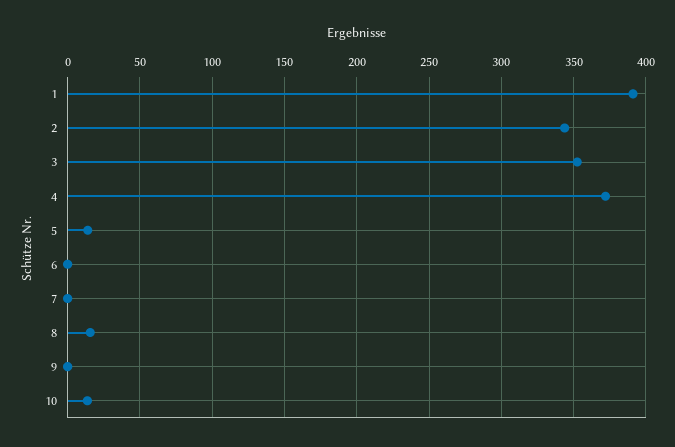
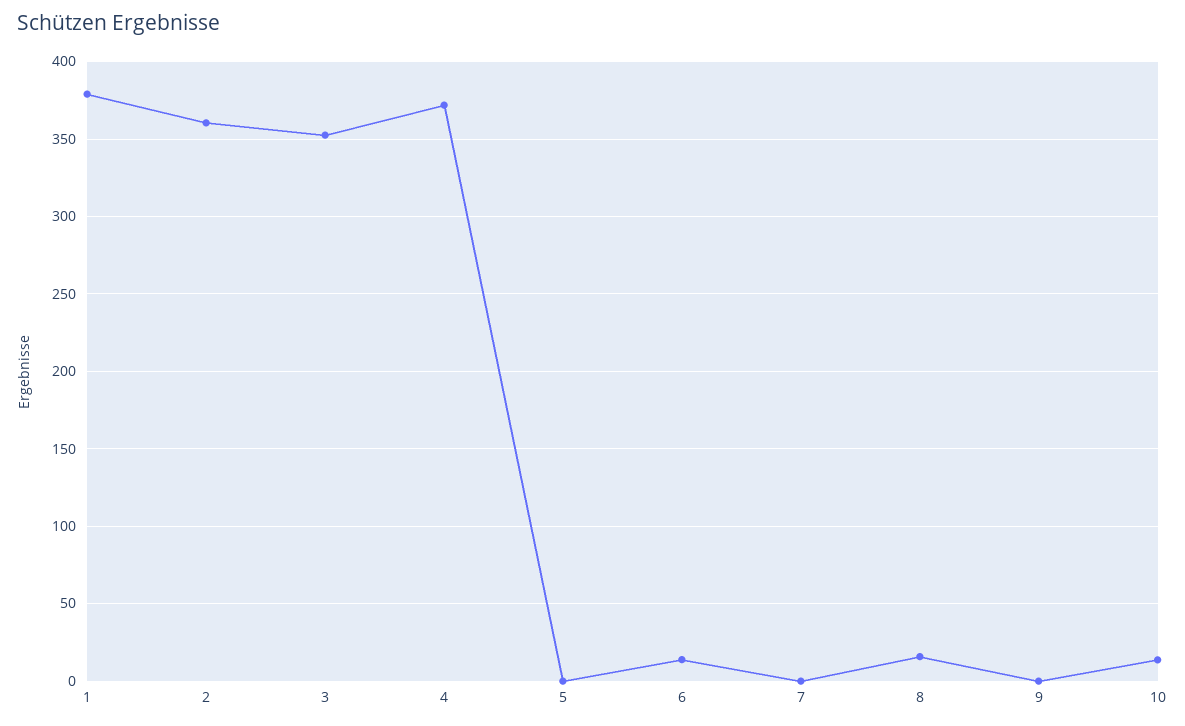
  {
-   "1": 390,
+   "1": 380,
-   "2": 345,
+   "2": 360,
    "3": 355,
    "4": 370,
-   "5": 15,
+   "5": 0,
-   "6": 0,
+   "6": 15,
    "7": 0,
    "8": 15,
    "9": 0,
    "10": 15
  }

